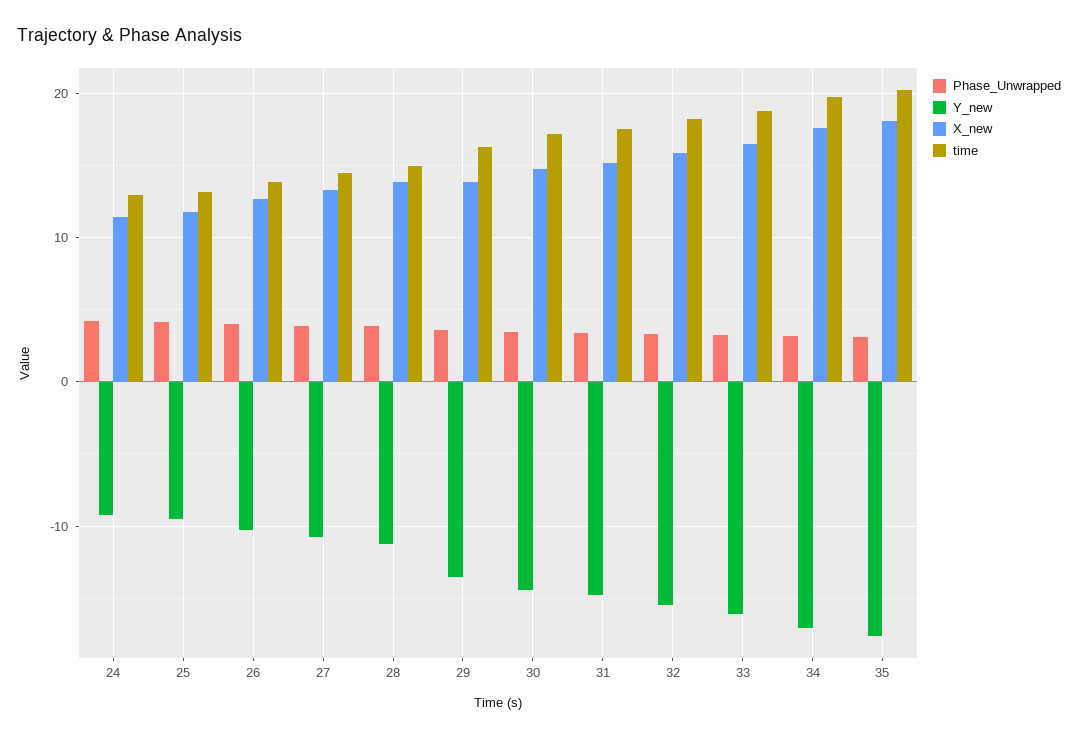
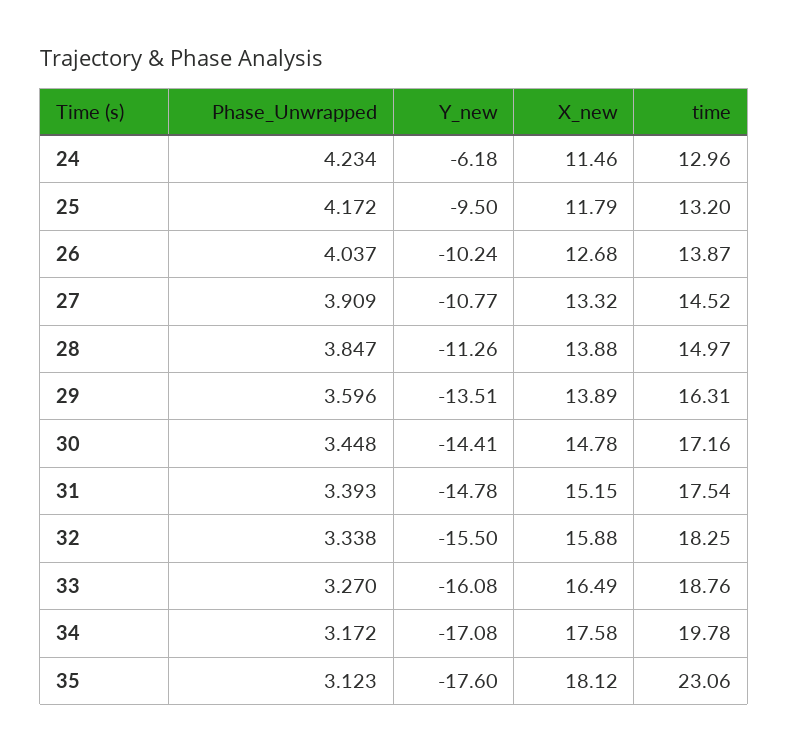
  {
    "Phase_Unwrapped": {
      "24": 4.234,
      "25": 4.172,
      "26": 4.037,
      "27": 3.909,
      "28": 3.847,
      "29": 3.596,
      "30": 3.448,
      "31": 3.393,
      "32": 3.338,
      "33": 3.27,
      "34": 3.172,
      "35": 3.123
    },
    "Y_new": {
-     "24": -9,
+     "24": -6.18,
      "25": -9.5,
      "26": -10.24,
      "27": -10.77,
      "28": -11.26,
      "29": -13.51,
      "30": -14.41,
      "31": -14.78,
      "32": -15.5,
      "33": -16.08,
      "34": -17.08,
      "35": -17.6
    },
    "X_new": {
      "24": 11.46,
      "25": 11.79,
      "26": 12.68,
      "27": 13.32,
      "28": 13.88,
      "29": 13.89,
      "30": 14.78,
      "31": 15.15,
      "32": 15.88,
      "33": 16.49,
      "34": 17.58,
      "35": 18.12
    },
    "time": {
      "24": 12.96,
      "25": 13.2,
      "26": 13.87,
      "27": 14.52,
      "28": 14.97,
      "29": 16.31,
      "30": 17.16,
      "31": 17.54,
      "32": 18.25,
      "33": 18.76,
      "34": 19.78,
-     "35": 20
+     "35": 23.06
    }
  }

